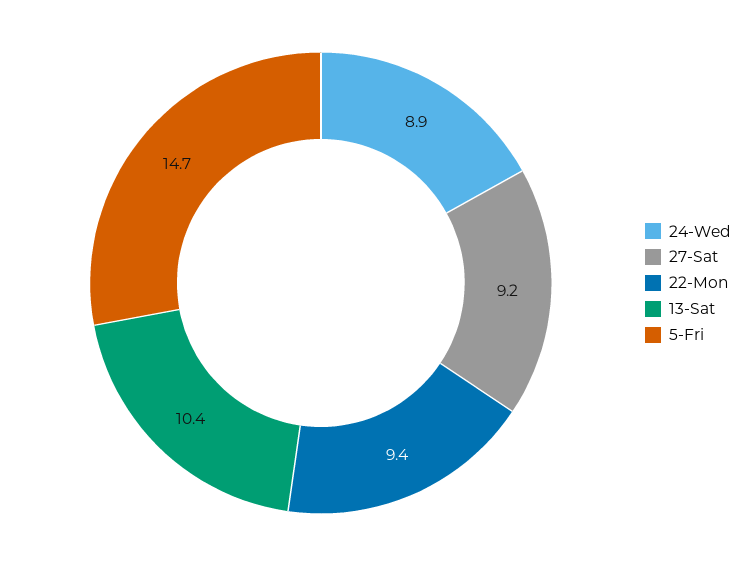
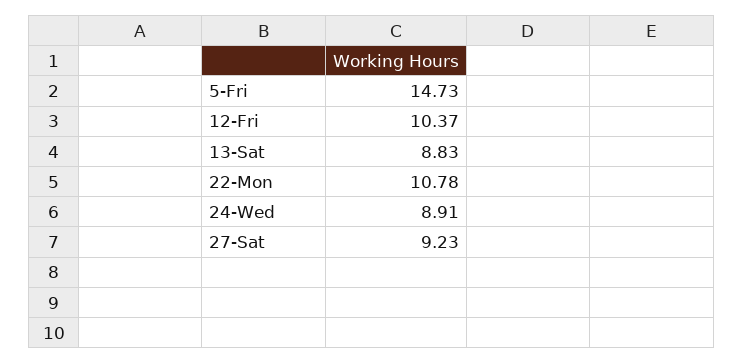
  {
    "24-Wed": 8.91,
    "27-Sat": 9.23,
-   "22-Mon": 9.4,
+   "22-Mon": 10.78,
-   "13-Sat": 10.4,
+   "13-Sat": 8.83,
-   "5-Fri": 14.73
+   "5-Fri": 14.73,
+   "12-Fri": 10.37
  }

